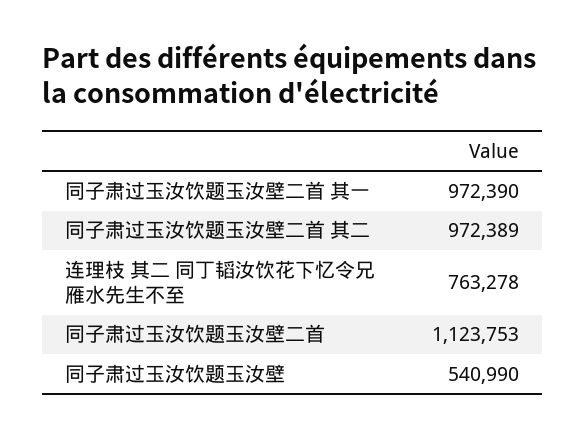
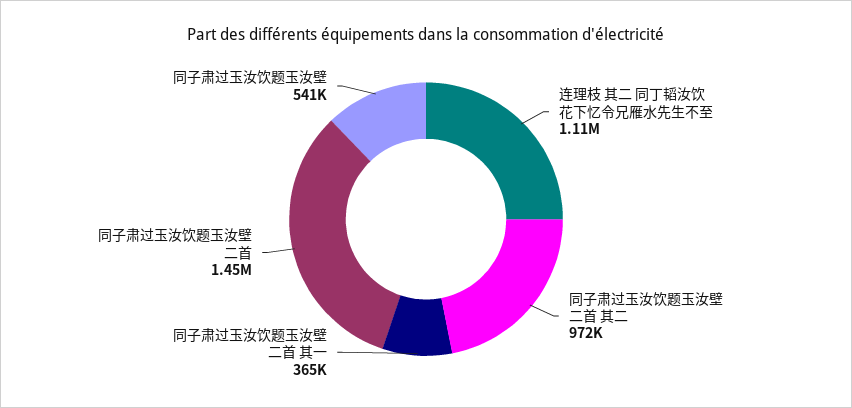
  {
-   "同子肃过玉汝饮题玉汝壁二首 其一": 972390,
+   "同子肃过玉汝饮题玉汝壁二首 其一": 365000,
    "同子肃过玉汝饮题玉汝壁二首 其二": 972389,
-   "连理枝 其二 同丁韬汝饮花下忆令兄雁水先生不至": 763278,
+   "连理枝 其二 同丁韬汝饮花下忆令兄雁水先生不至": 1110000,
-   "同子肃过玉汝饮题玉汝壁二首": 1123753,
+   "同子肃过玉汝饮题玉汝壁二首": 1450000,
    "同子肃过玉汝饮题玉汝壁": 540990
  }

